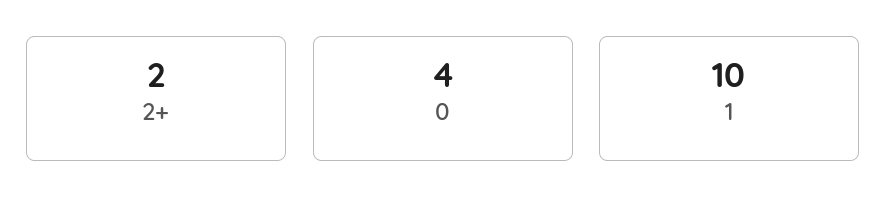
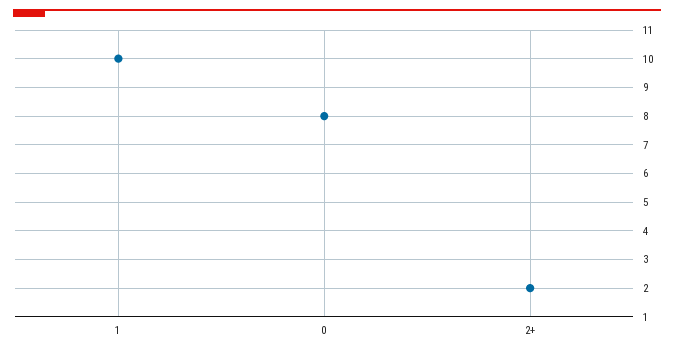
  {
    "2+": 2,
-   "0": 4,
+   "0": 8,
    "1": 10
  }

